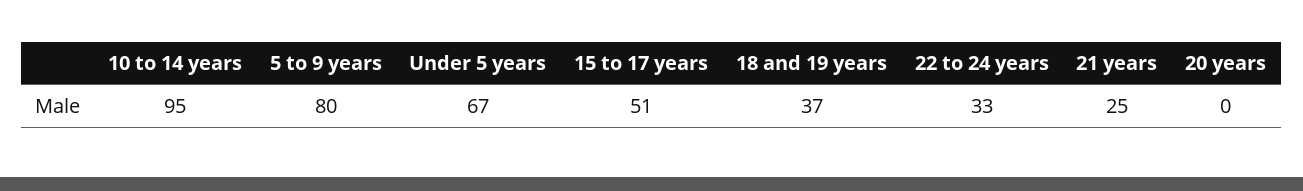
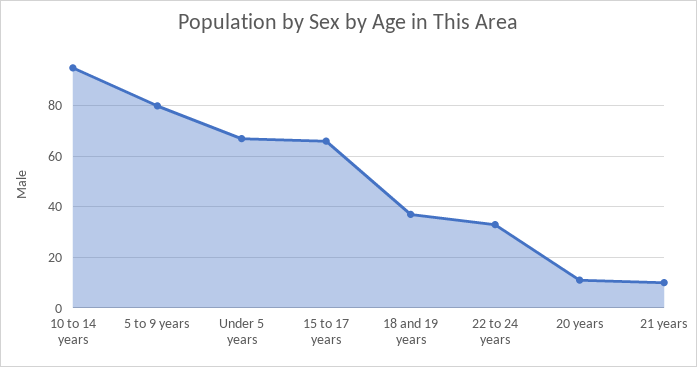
  {
    "10 to 14 years": 95,
    "5 to 9 years": 80,
    "Under 5 years": 67,
-   "15 to 17 years": 51,
+   "15 to 17 years": 65,
    "18 and 19 years": 37,
    "22 to 24 years": 33,
-   "21 years": 25,
+   "21 years": 10,
-   "20 years": 0
+   "20 years": 10
  }

